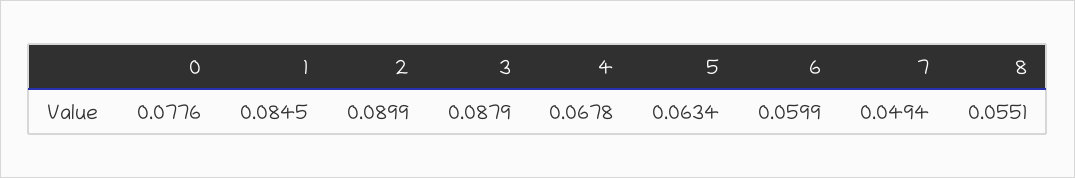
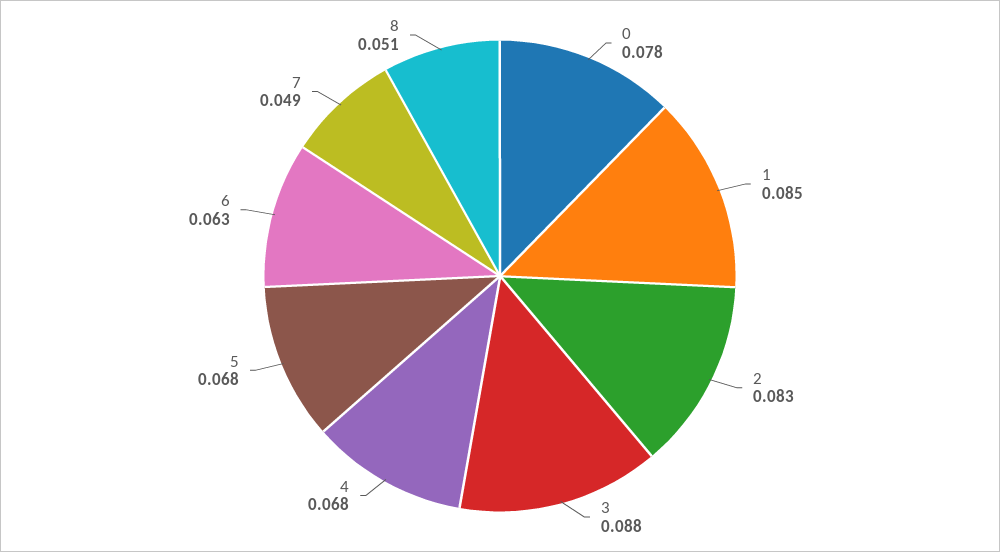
  {
    "0": 0.0776,
    "1": 0.0845,
-   "2": 0.0899,
+   "2": 0.083,
    "3": 0.0879,
    "4": 0.0678,
-   "5": 0.0634,
+   "5": 0.068,
-   "6": 0.0599,
+   "6": 0.063,
    "7": 0.0494,
-   "8": 0.0551
+   "8": 0.051
  }

